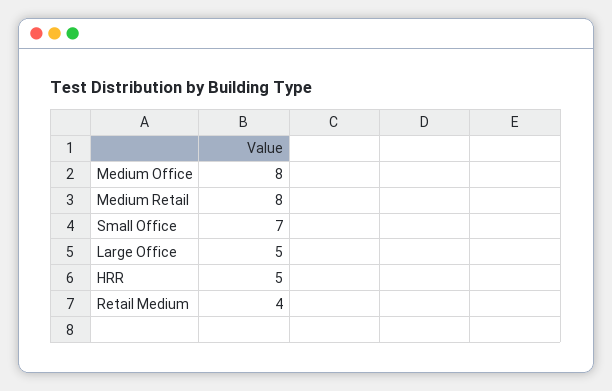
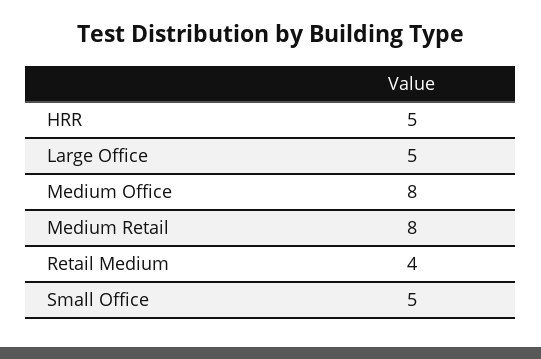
  {
    "Medium Office": 8,
    "Medium Retail": 8,
-   "Small Office": 7,
+   "Small Office": 5,
    "Large Office": 5,
    "HRR": 5,
    "Retail Medium": 4
  }

